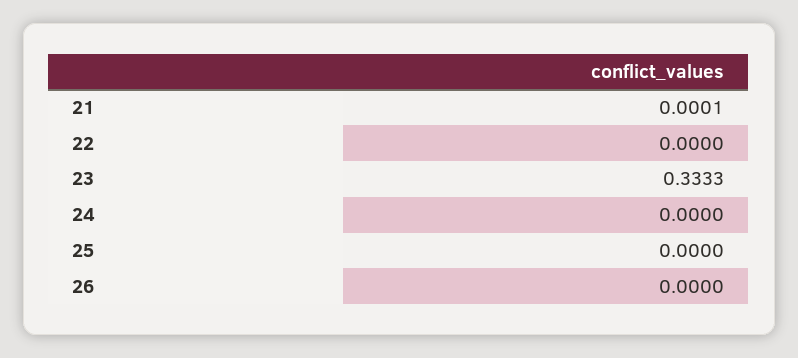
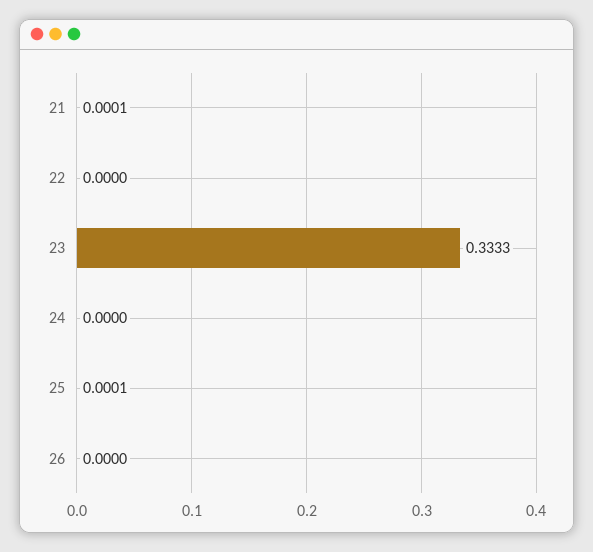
  {
    "21": 0.0001,
    "22": 0,
    "23": 0.3333,
    "24": 0,
-   "25": 0,
+   "25": 0.0001,
    "26": 0
  }

